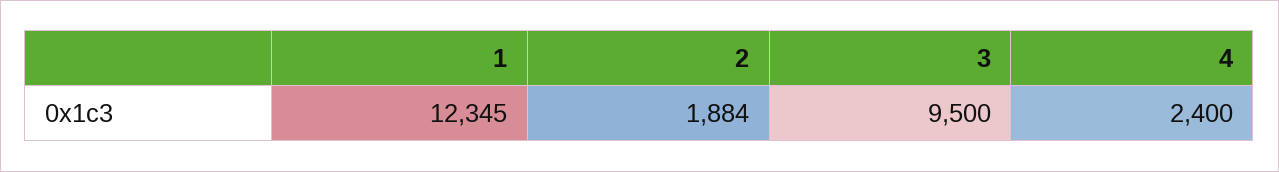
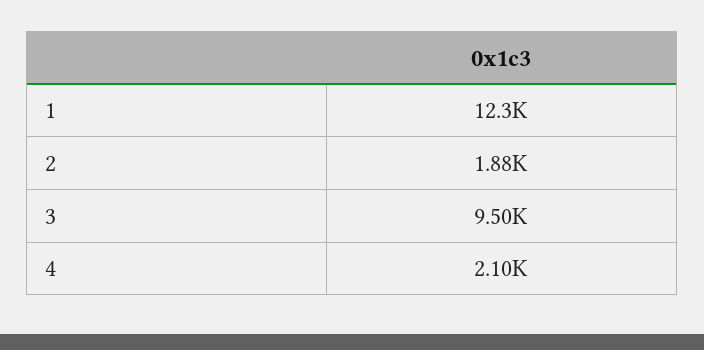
  {
    "1": 12345,
    "2": 1884,
    "3": 9500,
-   "4": 2400
+   "4": 2100
  }

